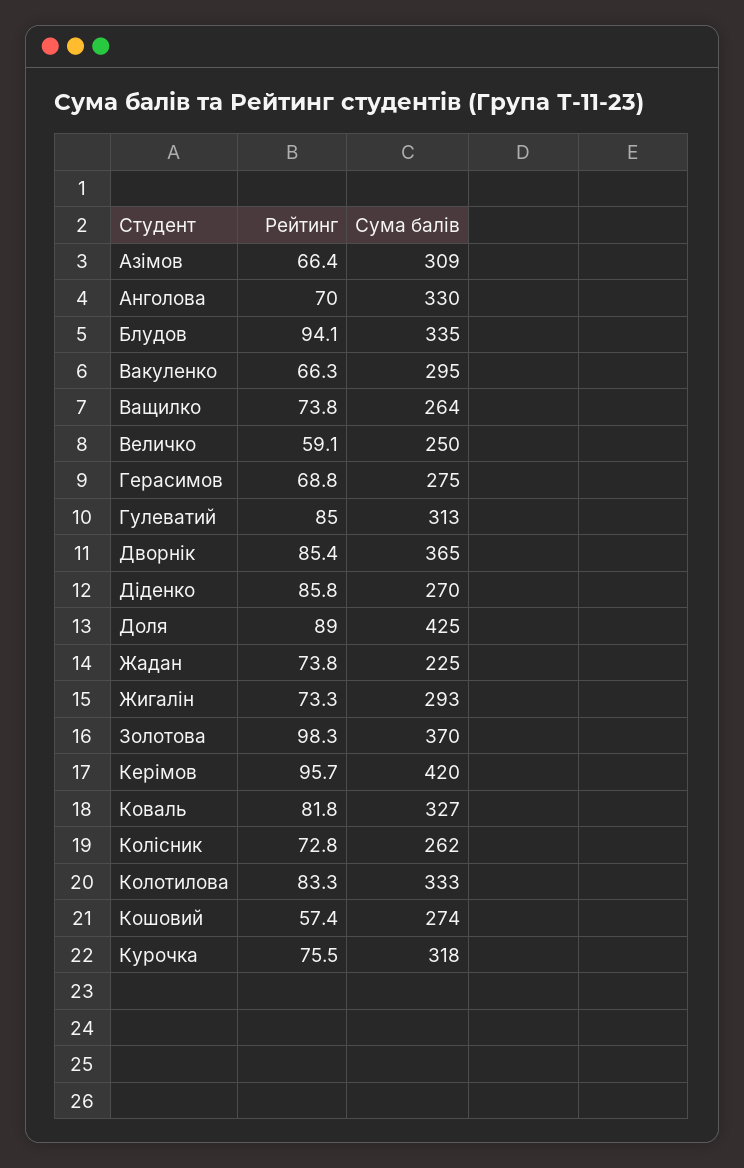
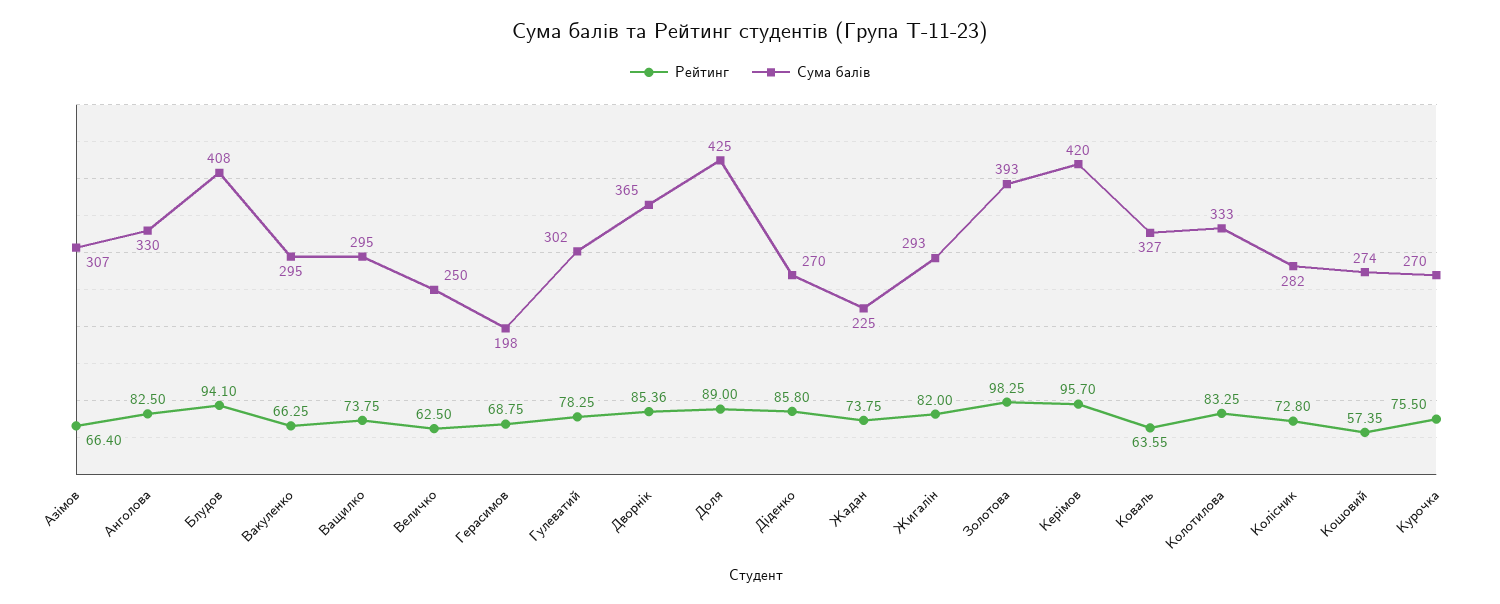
  {
    "Рейтинг": {
      "Азімов": 66.4,
-     "Анголова": 70,
+     "Анголова": 82.5,
      "Блудов": 94.1,
      "Вакуленко": 66.25,
      "Ващилко": 73.75,
-     "Величко": 59.1,
+     "Величко": 62.5,
      "Герасимов": 68.75,
-     "Гулеватий": 85,
+     "Гулеватий": 78.25,
      "Дворнік": 85.36,
      "Діденко": 85.8,
      "Доля": 89,
      "Жадан": 73.75,
-     "Жигалін": 73.3,
+     "Жигалін": 82,
      "Золотова": 98.25,
      "Керімов": 95.7,
-     "Коваль": 81.8,
+     "Коваль": 63.55,
      "Колісник": 72.8,
      "Колотилова": 83.25,
      "Кошовий": 57.35,
      "Курочка": 75.5
    },
    "Сума балів": {
-     "Азімов": 309,
+     "Азімов": 307,
      "Анголова": 330,
-     "Блудов": 335,
+     "Блудов": 408,
      "Вакуленко": 295,
-     "Ващилко": 264,
+     "Ващилко": 295,
      "Величко": 250,
-     "Герасимов": 275,
+     "Герасимов": 198,
-     "Гулеватий": 313,
+     "Гулеватий": 302,
      "Дворнік": 365,
      "Діденко": 270,
      "Доля": 425,
      "Жадан": 225,
      "Жигалін": 293,
-     "Золотова": 370,
+     "Золотова": 393,
      "Керімов": 420,
      "Коваль": 327,
-     "Колісник": 262,
+     "Колісник": 282,
      "Колотилова": 333,
      "Кошовий": 274,
-     "Курочка": 318
+     "Курочка": 270
    }
  }

